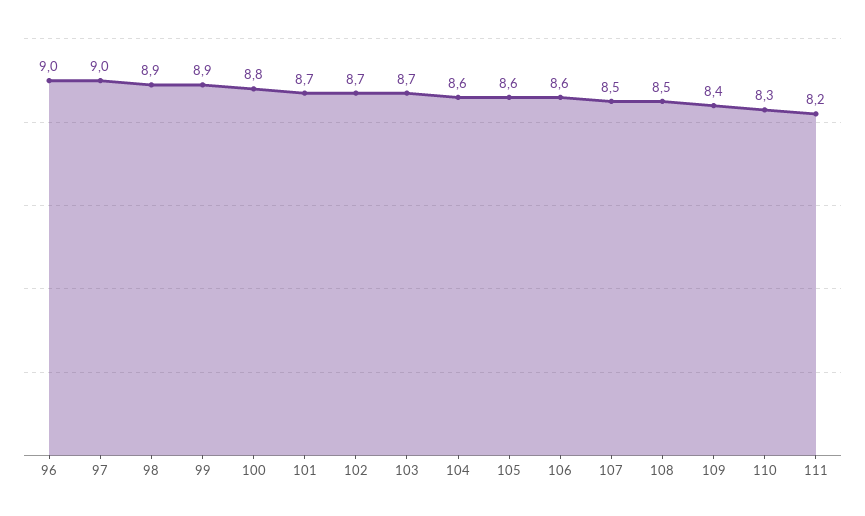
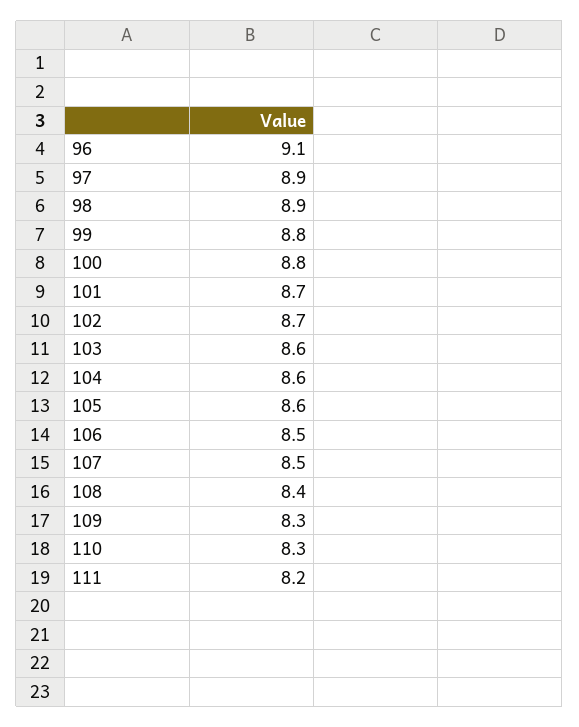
  {
-   "96": 9,
+   "96": 9.1,
-   "97": 9,
+   "97": 8.9,
    "98": 8.9,
-   "99": 8.9,
+   "99": 8.8,
    "100": 8.8,
    "101": 8.7,
    "102": 8.7,
-   "103": 8.7,
+   "103": 8.6,
    "104": 8.6,
    "105": 8.6,
-   "106": 8.6,
+   "106": 8.5,
    "107": 8.5,
-   "108": 8.5,
+   "108": 8.4,
-   "109": 8.4,
+   "109": 8.3,
    "110": 8.3,
    "111": 8.2
  }

